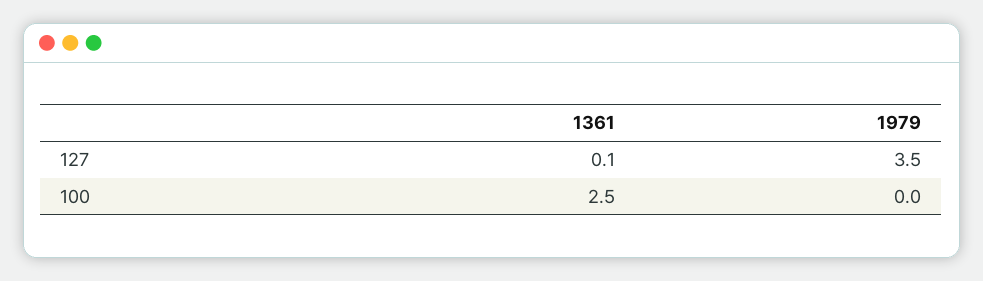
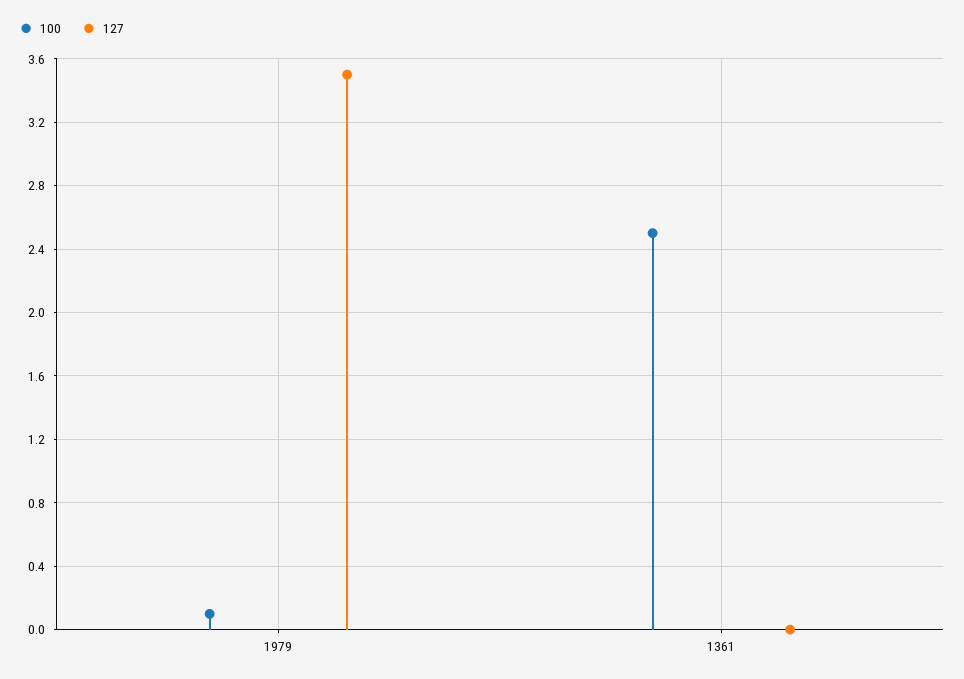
  {
    "127": {
-     "1361": 0.1,
+     "1361": 0,
      "1979": 3.5
    },
    "100": {
      "1361": 2.5,
-     "1979": 0
+     "1979": 0.1
    }
  }

